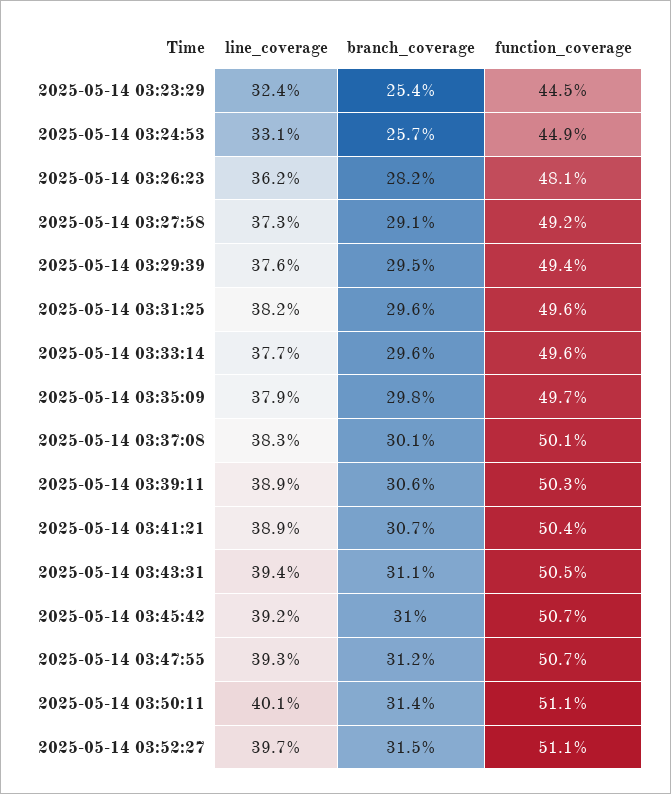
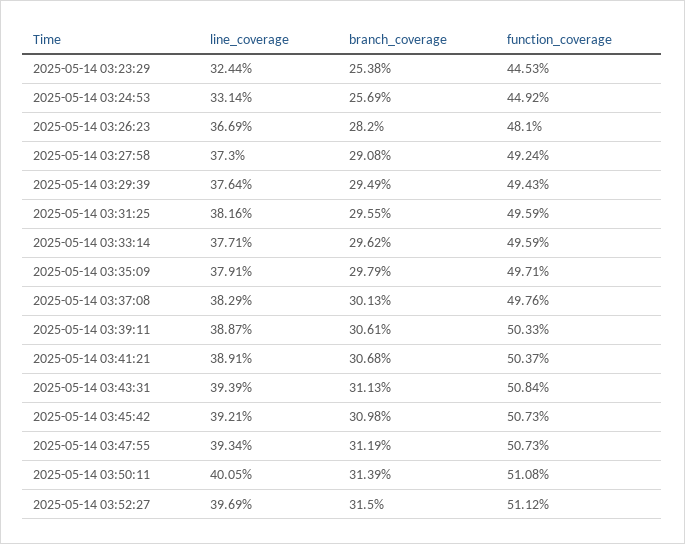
  {
    "line_coverage": {
      "2025-05-14 03:23:29": 32.44,
      "2025-05-14 03:24:53": 33.14,
-     "2025-05-14 03:26:23": 36.2,
+     "2025-05-14 03:26:23": 36.69,
      "2025-05-14 03:27:58": 37.3,
      "2025-05-14 03:29:39": 37.64,
      "2025-05-14 03:31:25": 38.16,
      "2025-05-14 03:33:14": 37.71,
      "2025-05-14 03:35:09": 37.91,
      "2025-05-14 03:37:08": 38.29,
      "2025-05-14 03:39:11": 38.87,
      "2025-05-14 03:41:21": 38.91,
      "2025-05-14 03:43:31": 39.39,
      "2025-05-14 03:45:42": 39.21,
      "2025-05-14 03:47:55": 39.34,
      "2025-05-14 03:50:11": 40.05,
      "2025-05-14 03:52:27": 39.69
    },
    "branch_coverage": {
      "2025-05-14 03:23:29": 25.38,
      "2025-05-14 03:24:53": 25.69,
      "2025-05-14 03:26:23": 28.2,
      "2025-05-14 03:27:58": 29.08,
      "2025-05-14 03:29:39": 29.49,
      "2025-05-14 03:31:25": 29.55,
      "2025-05-14 03:33:14": 29.62,
      "2025-05-14 03:35:09": 29.79,
      "2025-05-14 03:37:08": 30.13,
      "2025-05-14 03:39:11": 30.61,
      "2025-05-14 03:41:21": 30.68,
      "2025-05-14 03:43:31": 31.13,
      "2025-05-14 03:45:42": 30.98,
      "2025-05-14 03:47:55": 31.19,
      "2025-05-14 03:50:11": 31.39,
      "2025-05-14 03:52:27": 31.5
    },
    "function_coverage": {
      "2025-05-14 03:23:29": 44.53,
      "2025-05-14 03:24:53": 44.92,
      "2025-05-14 03:26:23": 48.1,
      "2025-05-14 03:27:58": 49.24,
      "2025-05-14 03:29:39": 49.43,
      "2025-05-14 03:31:25": 49.59,
      "2025-05-14 03:33:14": 49.59,
      "2025-05-14 03:35:09": 49.71,
-     "2025-05-14 03:37:08": 50.1,
+     "2025-05-14 03:37:08": 49.76,
      "2025-05-14 03:39:11": 50.33,
      "2025-05-14 03:41:21": 50.37,
-     "2025-05-14 03:43:31": 50.5,
+     "2025-05-14 03:43:31": 50.84,
      "2025-05-14 03:45:42": 50.73,
      "2025-05-14 03:47:55": 50.73,
      "2025-05-14 03:50:11": 51.08,
      "2025-05-14 03:52:27": 51.12
    }
  }

